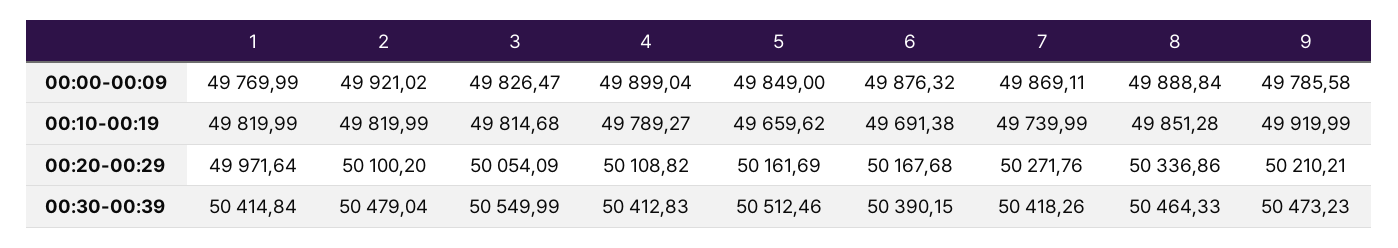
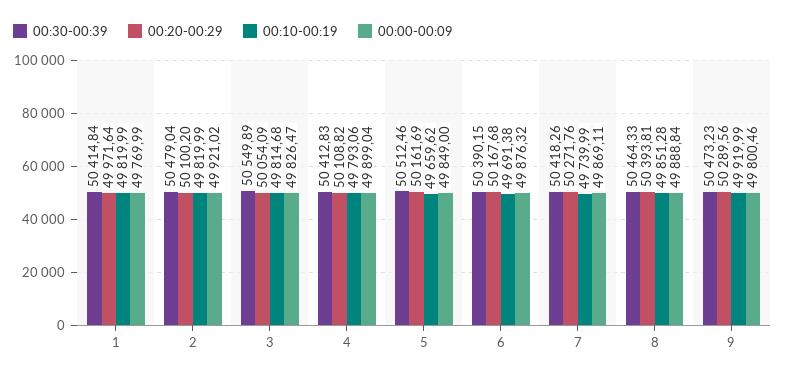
  {
    "00:00-00:09": {
      "1": 49769.99,
      "2": 49921.02,
      "3": 49826.47,
      "4": 49899.04,
      "5": 49849,
      "6": 49876.32,
      "7": 49869.11,
      "8": 49888.84,
-     "9": 49785.58
+     "9": 49800.46
    },
    "00:10-00:19": {
      "1": 49819.99,
      "2": 49819.99,
      "3": 49814.68,
-     "4": 49789.27,
+     "4": 49793.06,
      "5": 49659.62,
      "6": 49691.38,
      "7": 49739.99,
      "8": 49851.28,
      "9": 49919.99
    },
    "00:20-00:29": {
      "1": 49971.64,
      "2": 50100.2,
      "3": 50054.09,
      "4": 50108.82,
      "5": 50161.69,
      "6": 50167.68,
      "7": 50271.76,
-     "8": 50336.86,
+     "8": 50393.81,
-     "9": 50210.21
+     "9": 50289.56
    },
    "00:30-00:39": {
      "1": 50414.84,
      "2": 50479.04,
-     "3": 50549.99,
+     "3": 50549.89,
      "4": 50412.83,
      "5": 50512.46,
      "6": 50390.15,
      "7": 50418.26,
      "8": 50464.33,
      "9": 50473.23
    }
  }

